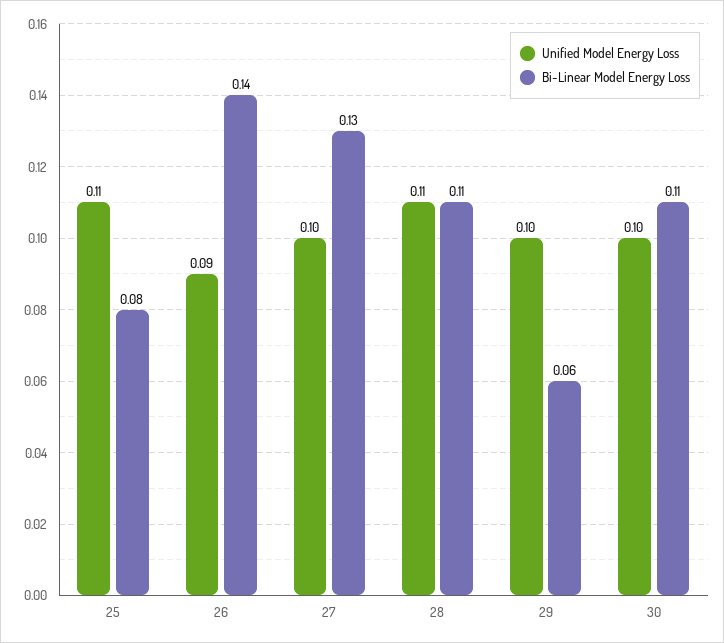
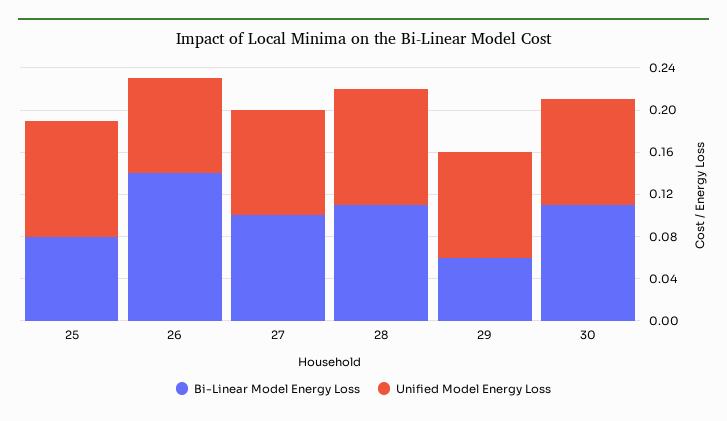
  {
    "Unified Model Energy Loss": {
      "25": 0.11,
      "26": 0.09,
      "27": 0.1,
      "28": 0.11,
      "29": 0.1,
      "30": 0.1
    },
    "Bi-Linear Model Energy Loss": {
      "25": 0.08,
      "26": 0.14,
-     "27": 0.13,
+     "27": 0.1,
      "28": 0.11,
      "29": 0.06,
      "30": 0.11
    }
  }

